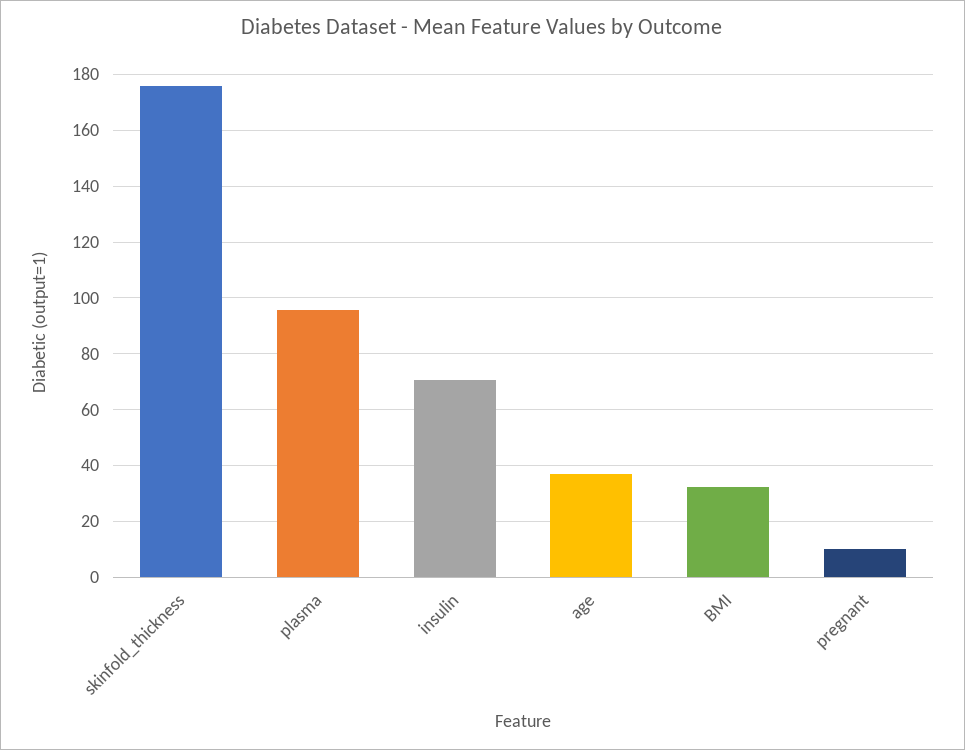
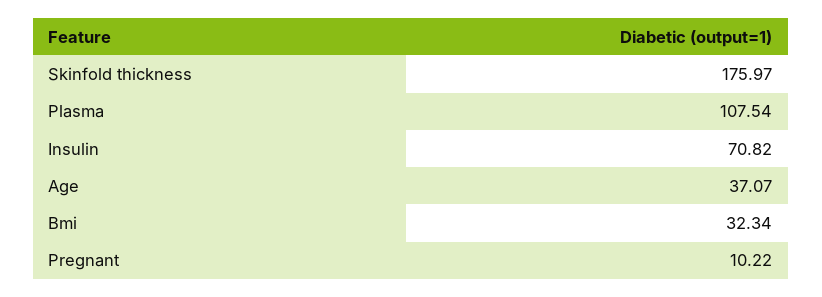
  {
    "skinfold_thickness": 175.97,
-   "plasma": 95,
+   "plasma": 107.54,
    "insulin": 70.82,
    "age": 37.07,
    "BMI": 32.34,
    "pregnant": 10.22
  }

